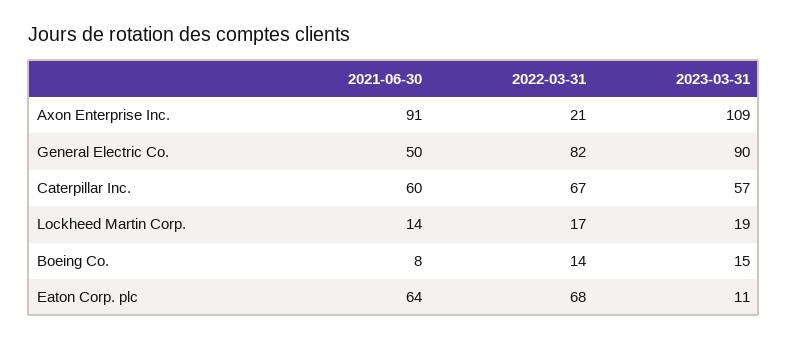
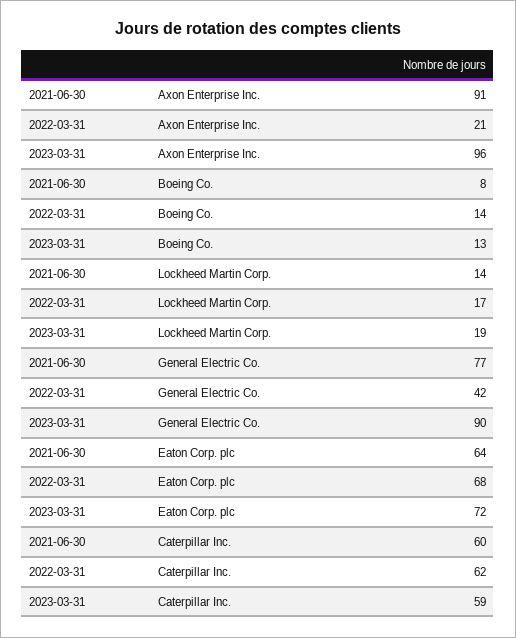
  {
    "2021-06-30": {
      "Axon Enterprise Inc.": 91,
-     "General Electric Co.": 50,
+     "General Electric Co.": 77,
      "Caterpillar Inc.": 60,
      "Lockheed Martin Corp.": 14,
      "Boeing Co.": 8,
      "Eaton Corp. plc": 64
    },
    "2022-03-31": {
      "Axon Enterprise Inc.": 21,
-     "General Electric Co.": 82,
+     "General Electric Co.": 42,
-     "Caterpillar Inc.": 67,
+     "Caterpillar Inc.": 62,
      "Lockheed Martin Corp.": 17,
      "Boeing Co.": 14,
      "Eaton Corp. plc": 68
    },
    "2023-03-31": {
-     "Axon Enterprise Inc.": 109,
+     "Axon Enterprise Inc.": 96,
      "General Electric Co.": 90,
-     "Caterpillar Inc.": 57,
+     "Caterpillar Inc.": 59,
      "Lockheed Martin Corp.": 19,
-     "Boeing Co.": 15,
+     "Boeing Co.": 13,
-     "Eaton Corp. plc": 11
+     "Eaton Corp. plc": 72
    }
  }

